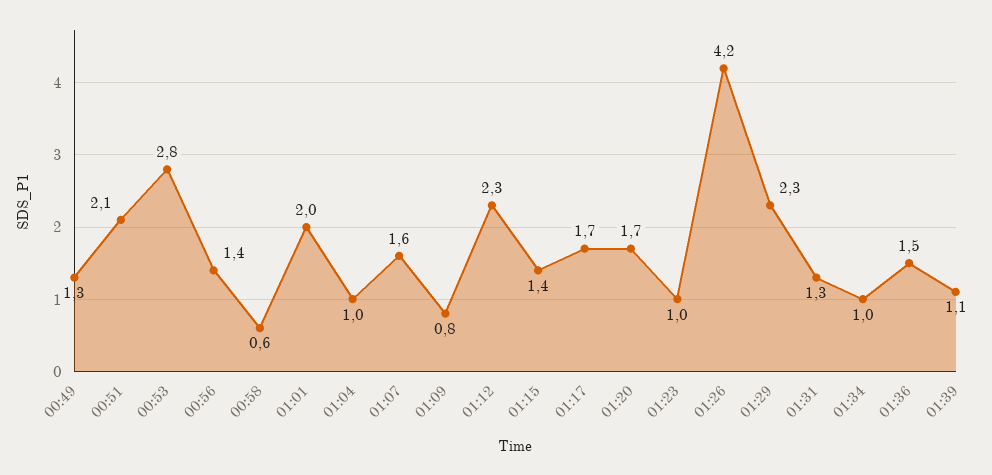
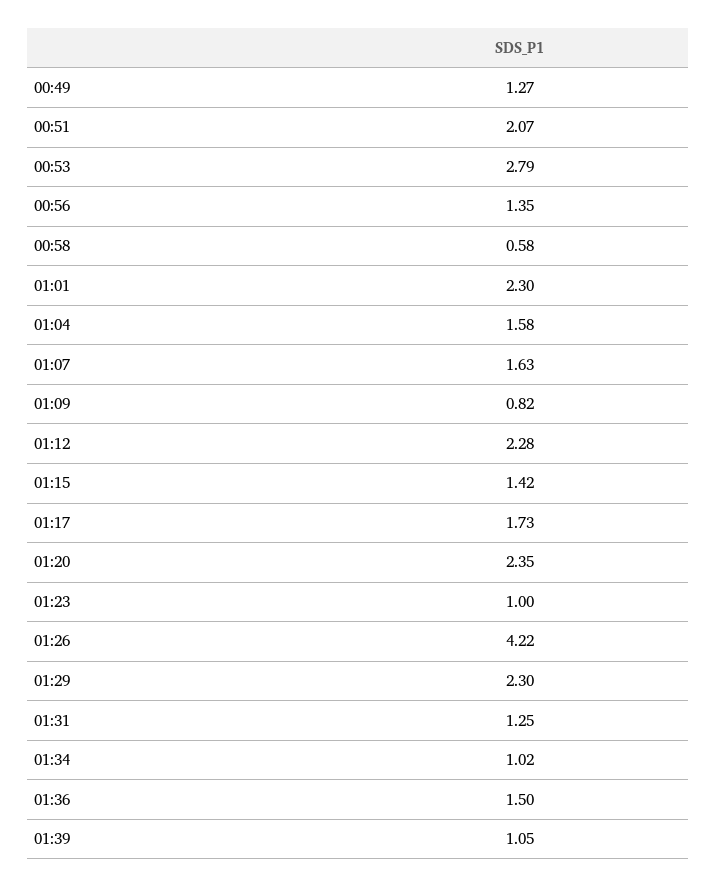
  {
    "00:49": 1.27,
    "00:51": 2.07,
    "00:53": 2.79,
    "00:56": 1.35,
    "00:58": 0.58,
-   "01:01": 2,
+   "01:01": 2.3,
-   "01:04": 1,
+   "01:04": 1.58,
    "01:07": 1.63,
    "01:09": 0.82,
    "01:12": 2.28,
    "01:15": 1.42,
    "01:17": 1.73,
-   "01:20": 1.7,
+   "01:20": 2.35,
    "01:23": 1,
    "01:26": 4.22,
    "01:29": 2.3,
    "01:31": 1.25,
    "01:34": 1.02,
    "01:36": 1.5,
    "01:39": 1.05
  }

